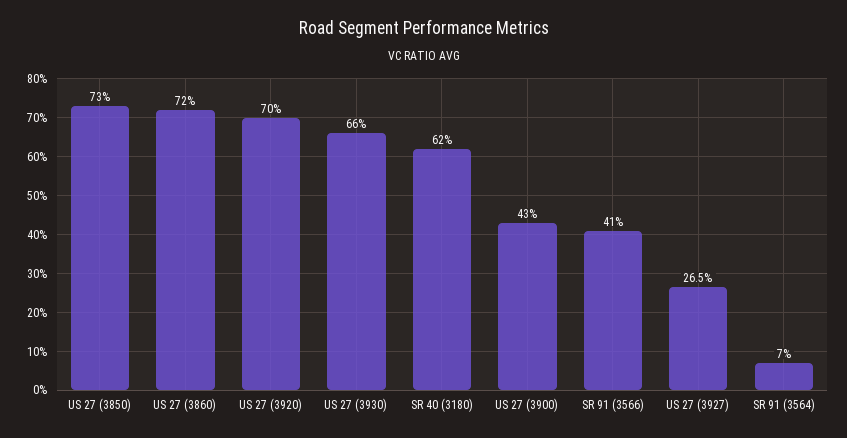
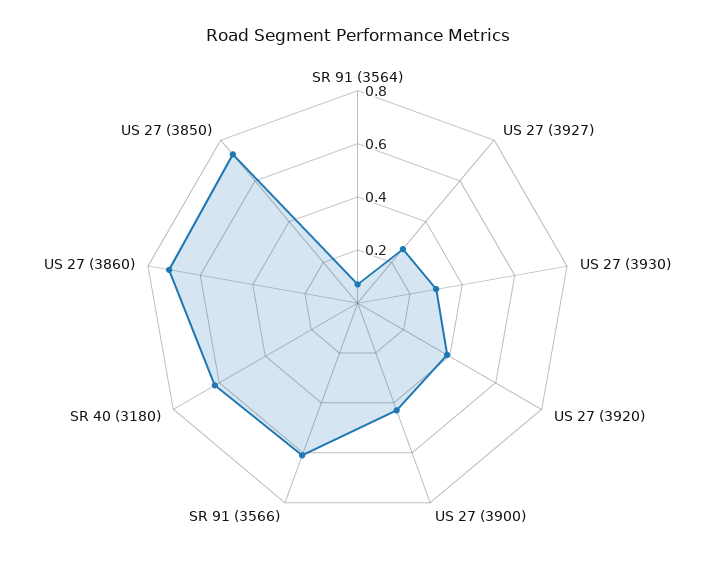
  {
    "US 27 (3850)": 0.73,
    "US 27 (3860)": 0.72,
-   "US 27 (3920)": 0.7,
+   "US 27 (3920)": 0.4,
-   "US 27 (3930)": 0.66,
+   "US 27 (3930)": 0.3,
    "SR 40 (3180)": 0.62,
    "US 27 (3900)": 0.43,
-   "SR 91 (3566)": 0.41,
+   "SR 91 (3566)": 0.6,
    "US 27 (3927)": 0.265,
    "SR 91 (3564)": 0.07
  }

